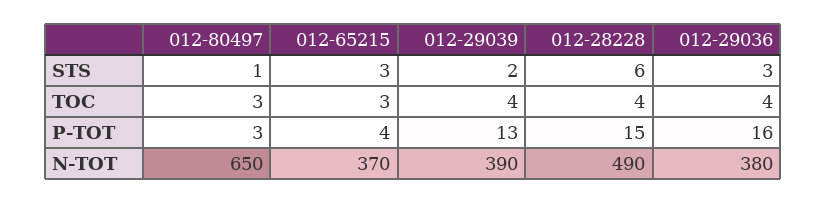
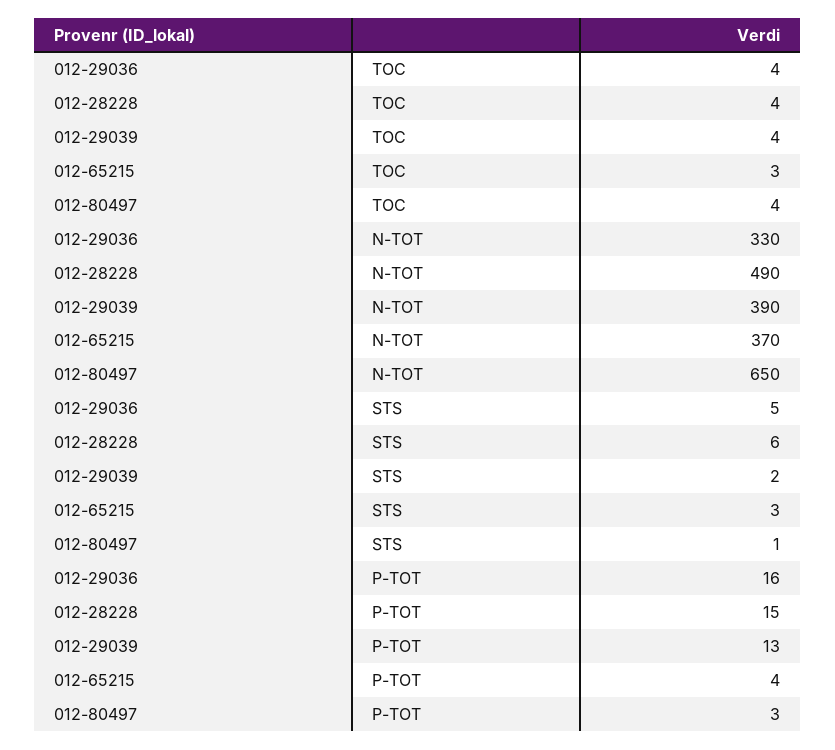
  {
    "012-80497": {
      "STS": 1,
-     "TOC": 3,
+     "TOC": 4,
      "P-TOT": 3,
      "N-TOT": 650
    },
    "012-65215": {
      "STS": 3,
      "TOC": 3,
      "P-TOT": 4,
      "N-TOT": 370
    },
    "012-29039": {
      "STS": 2,
      "TOC": 4,
      "P-TOT": 13,
      "N-TOT": 390
    },
    "012-28228": {
      "STS": 6,
      "TOC": 4,
      "P-TOT": 15,
      "N-TOT": 490
    },
    "012-29036": {
-     "STS": 3,
+     "STS": 5,
      "TOC": 4,
      "P-TOT": 16,
-     "N-TOT": 380
+     "N-TOT": 330
    }
  }

